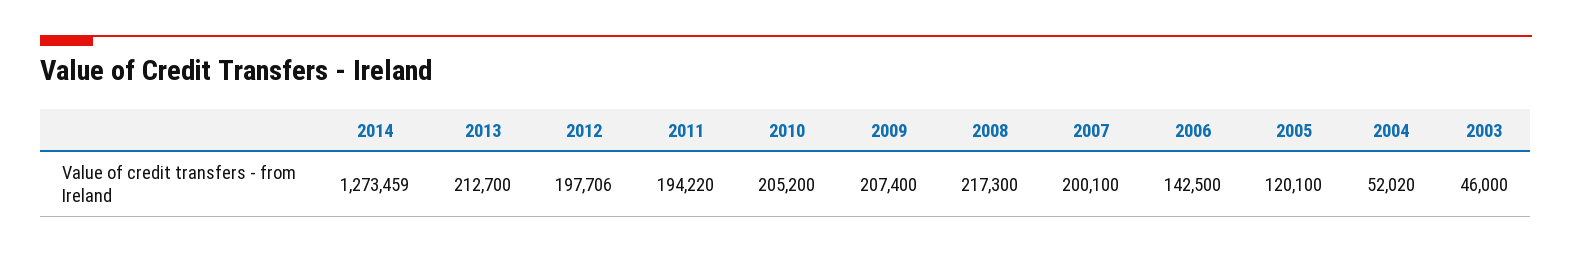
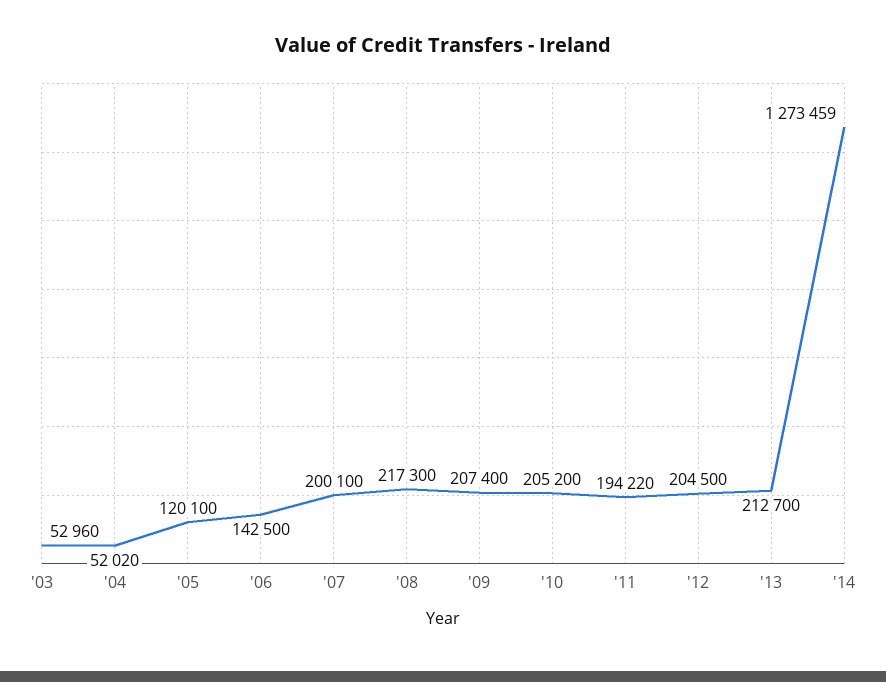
  {
    "2014": 1273459,
    "2013": 212700,
-   "2012": 197706,
+   "2012": 204500,
    "2011": 194220,
    "2010": 205200,
    "2009": 207400,
    "2008": 217300,
    "2007": 200100,
    "2006": 142500,
    "2005": 120100,
    "2004": 52020,
-   "2003": 46000
+   "2003": 52960
  }

